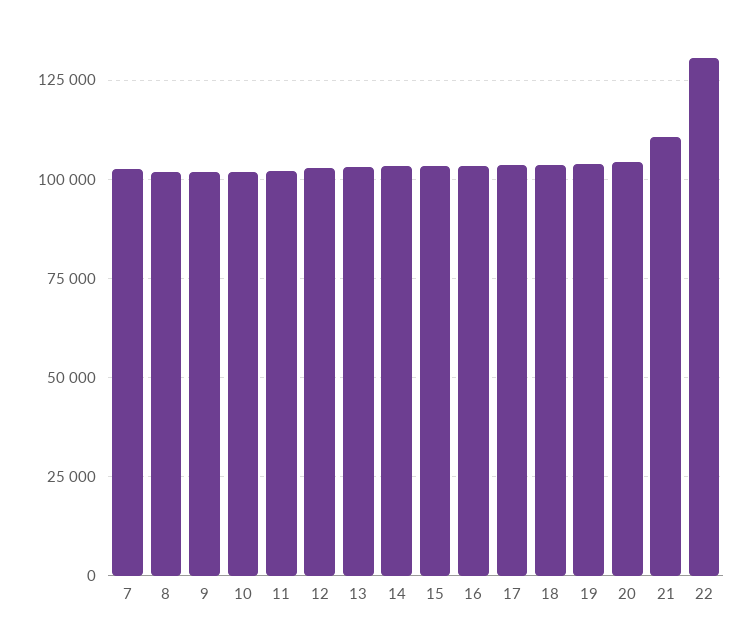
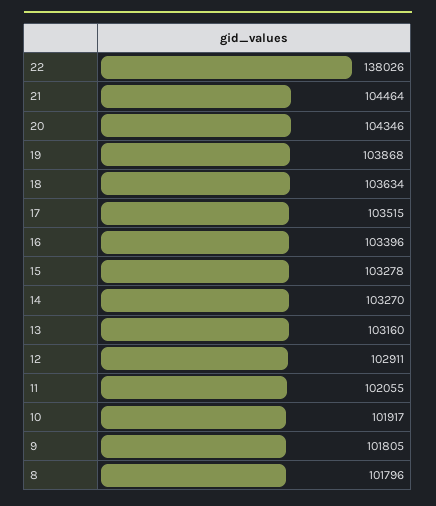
  {
-   "7": 102500,
    "8": 101796,
    "9": 101805,
    "10": 101917,
    "11": 102055,
    "12": 102911,
    "13": 103160,
    "14": 103270,
    "15": 103278,
    "16": 103396,
    "17": 103515,
    "18": 103634,
    "19": 103868,
    "20": 104346,
-   "21": 110000,
+   "21": 104464,
-   "22": 130000
+   "22": 138026
  }

